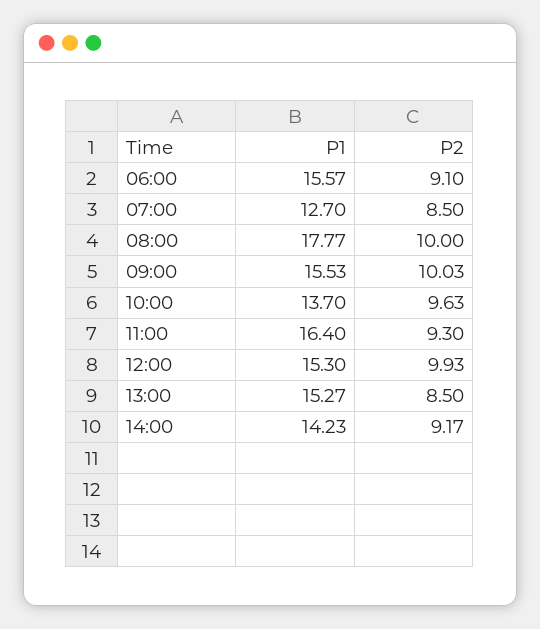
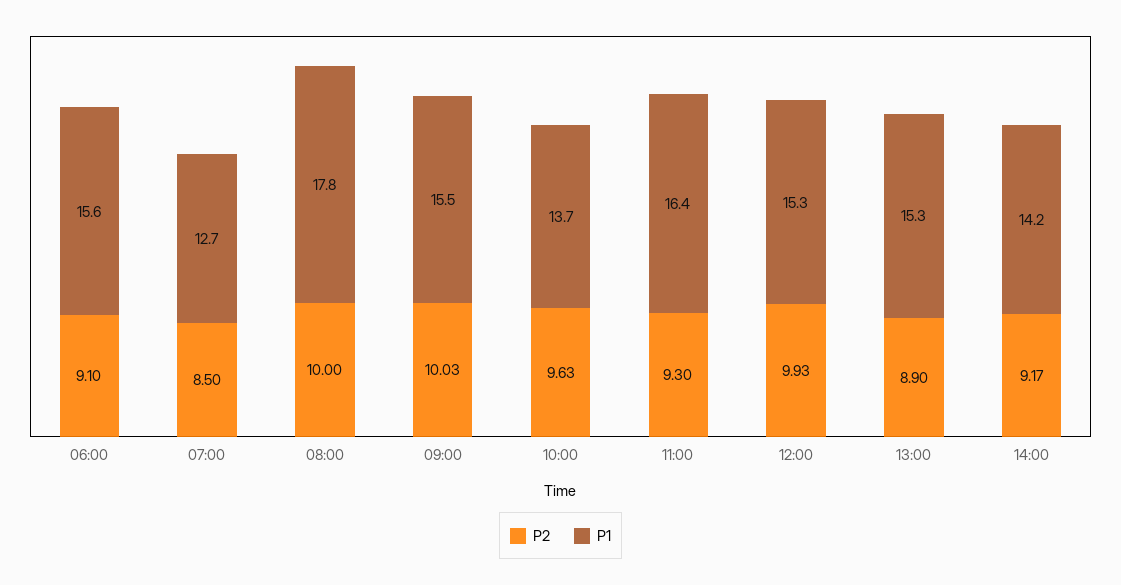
  {
    "P1": {
      "06:00": 15.57,
      "07:00": 12.7,
      "08:00": 17.77,
      "09:00": 15.53,
      "10:00": 13.7,
      "11:00": 16.4,
      "12:00": 15.3,
      "13:00": 15.27,
      "14:00": 14.23
    },
    "P2": {
      "06:00": 9.1,
      "07:00": 8.5,
      "08:00": 10,
      "09:00": 10.03,
      "10:00": 9.63,
      "11:00": 9.3,
      "12:00": 9.93,
-     "13:00": 8.5,
+     "13:00": 8.9,
      "14:00": 9.17
    }
  }

